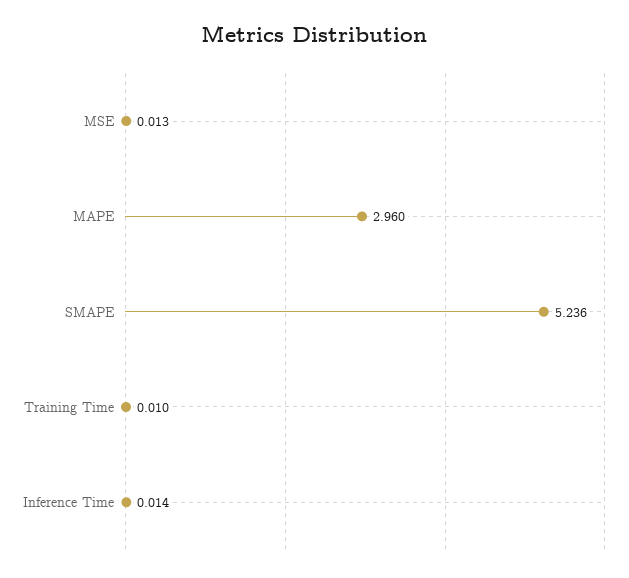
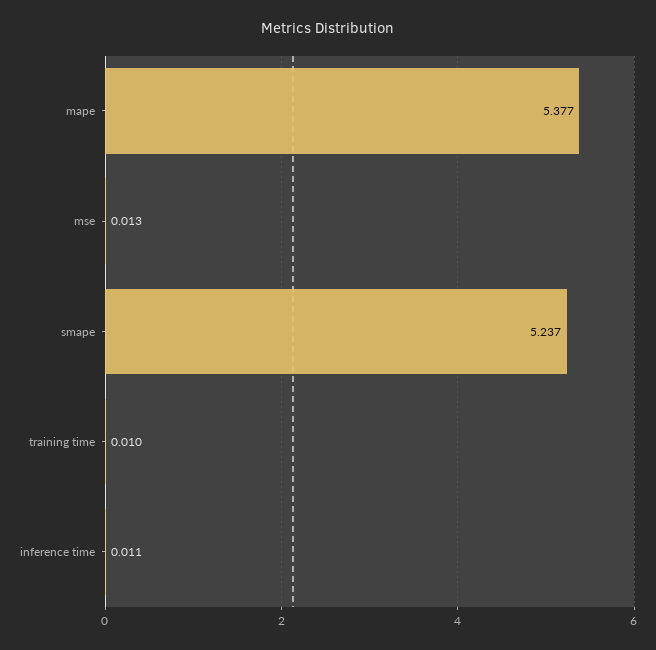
  {
    "MSE": 0.013,
-   "MAPE": 2.96,
+   "MAPE": 5.377,
-   "SMAPE": 5.236,
+   "SMAPE": 5.237,
    "Training Time": 0.01,
-   "Inference Time": 0.014
+   "Inference Time": 0.011
  }

